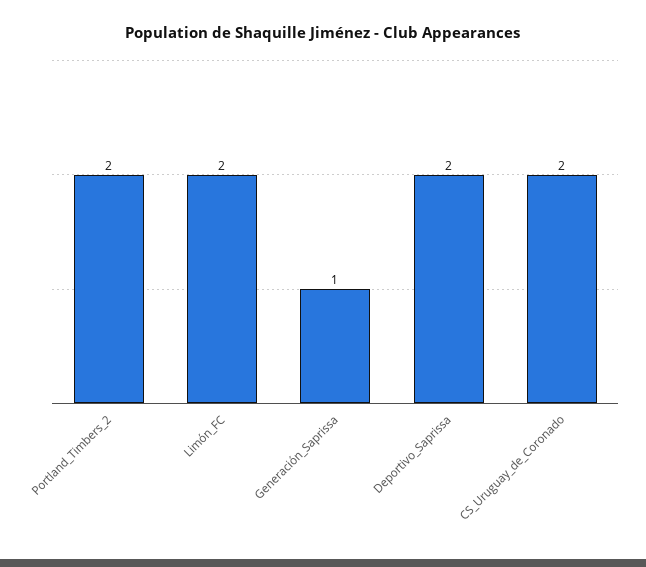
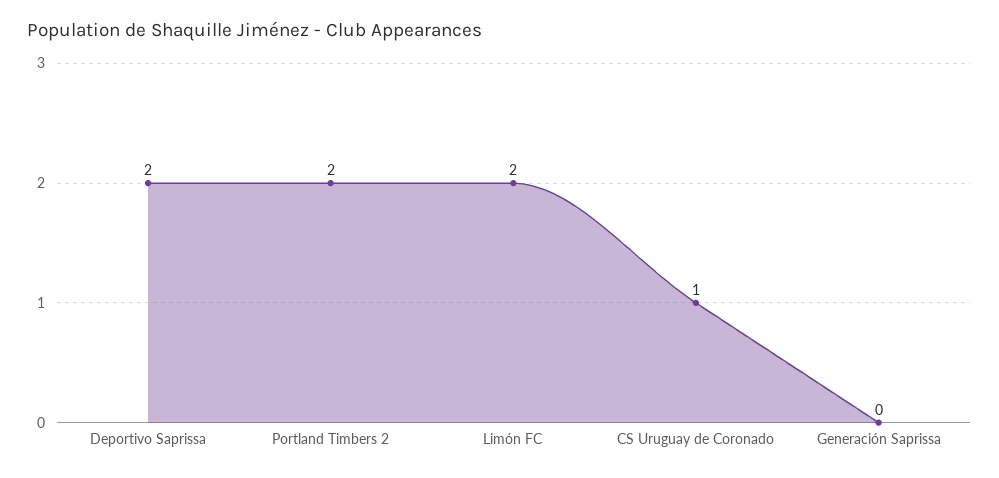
  {
    "Portland_Timbers_2": 2,
    "Limón_FC": 2,
-   "Generación_Saprissa": 1,
+   "Generación_Saprissa": 0,
    "Deportivo_Saprissa": 2,
-   "CS_Uruguay_de_Coronado": 2
+   "CS_Uruguay_de_Coronado": 1
  }

